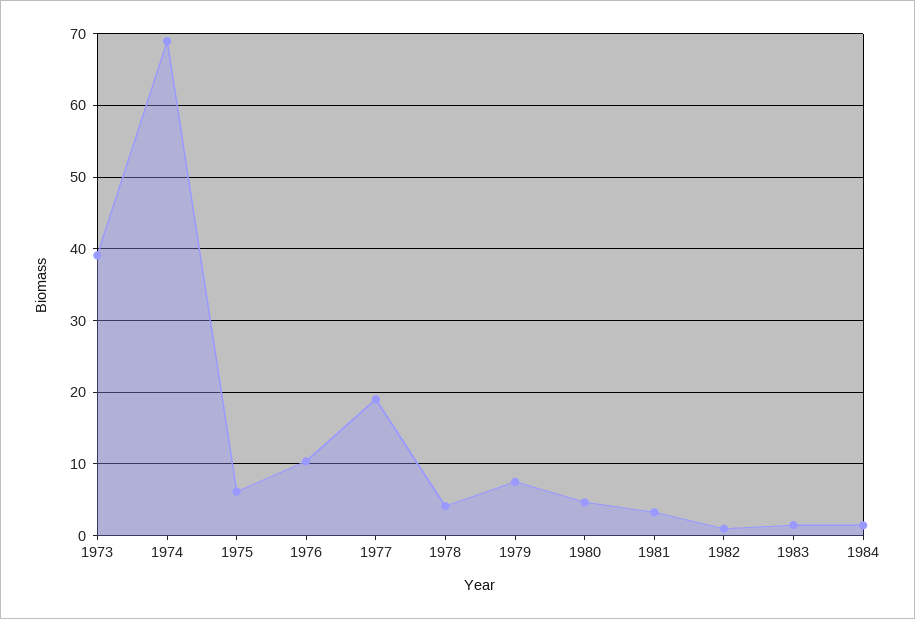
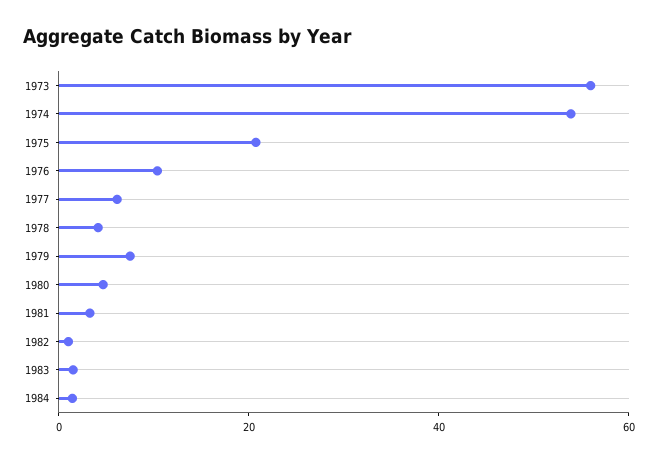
  {
-   "1973": 39,
+   "1973": 55,
-   "1974": 69,
+   "1974": 55,
-   "1975": 6,
+   "1975": 20,
    "1976": 10,
-   "1977": 19,
+   "1977": 5,
    "1978": 4,
    "1979": 7,
    "1980": 5,
    "1981": 3,
    "1982": 1,
    "1983": 1,
    "1984": 1
  }

